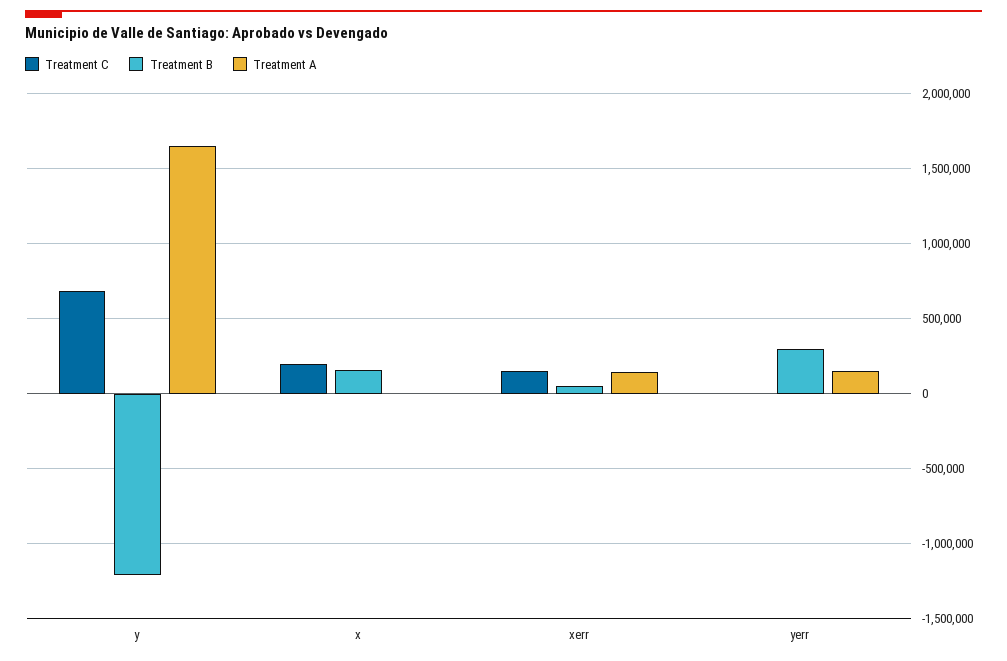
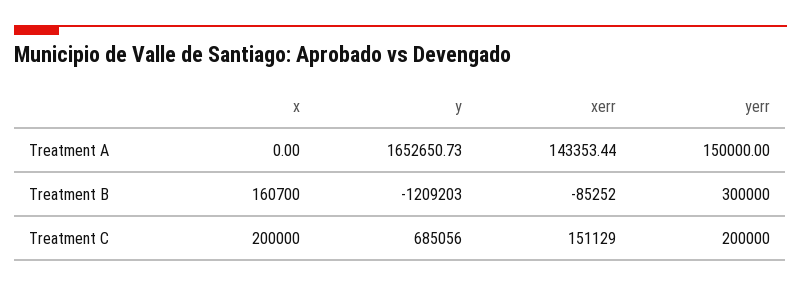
  {
    "Treatment C": {
      "y": 685056,
      "x": 200000,
      "xerr": 151129,
-     "yerr": 0
+     "yerr": 200000
    },
    "Treatment B": {
      "y": -1209203,
      "x": 160700,
-     "xerr": 50000,
+     "xerr": -85252,
      "yerr": 300000
    },
    "Treatment A": {
      "y": 1652650.73,
      "x": 0,
      "xerr": 143353.44,
      "yerr": 150000
    }
  }

